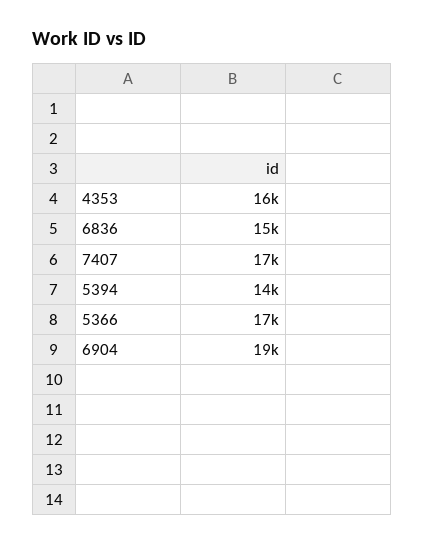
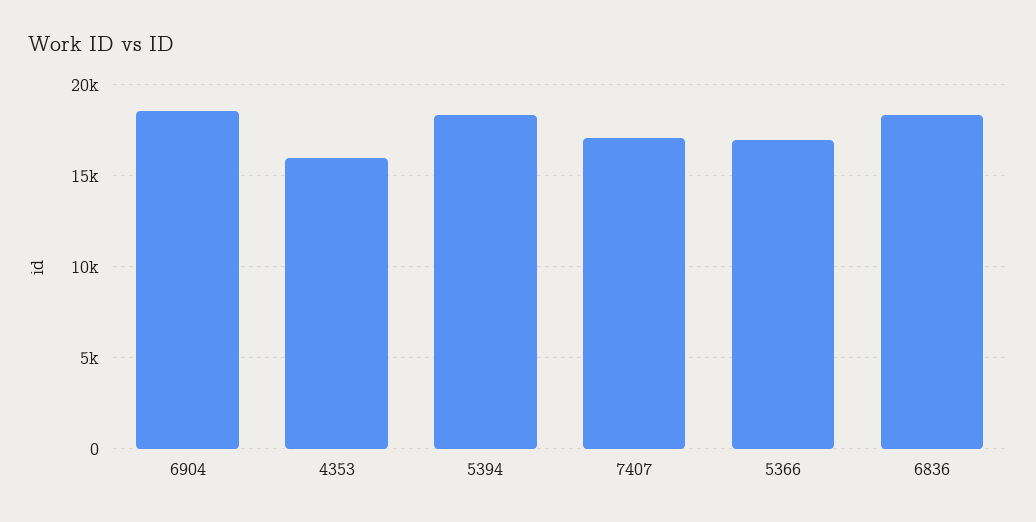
  {
    "4353": 16000,
-   "6836": 15000,
+   "6836": 18500,
    "7407": 17000,
-   "5394": 14000,
+   "5394": 18500,
    "5366": 17000,
    "6904": 19000
  }

